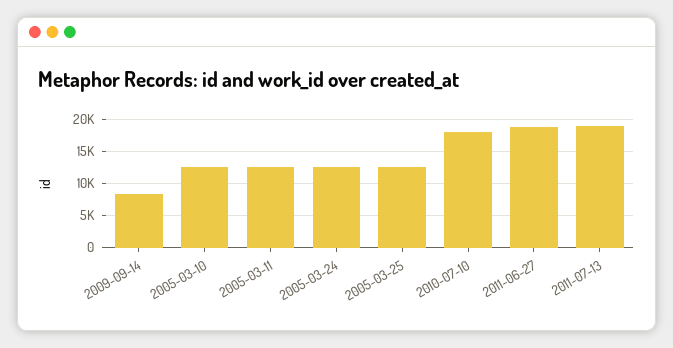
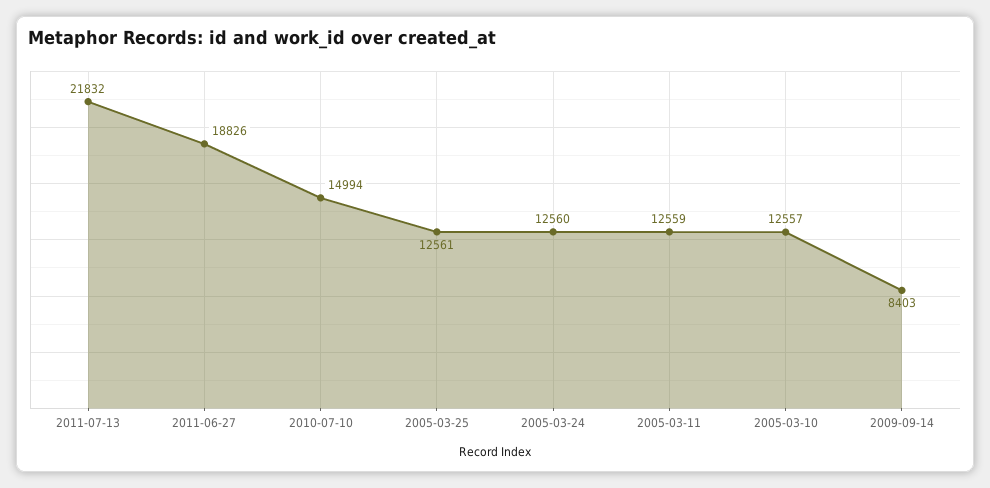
  {
    "2009-09-14": 8403,
    "2005-03-10": 12557,
    "2005-03-11": 12559,
    "2005-03-24": 12560,
    "2005-03-25": 12561,
-   "2010-07-10": 18000,
+   "2010-07-10": 14994,
    "2011-06-27": 18826,
-   "2011-07-13": 19000
+   "2011-07-13": 21832
  }

